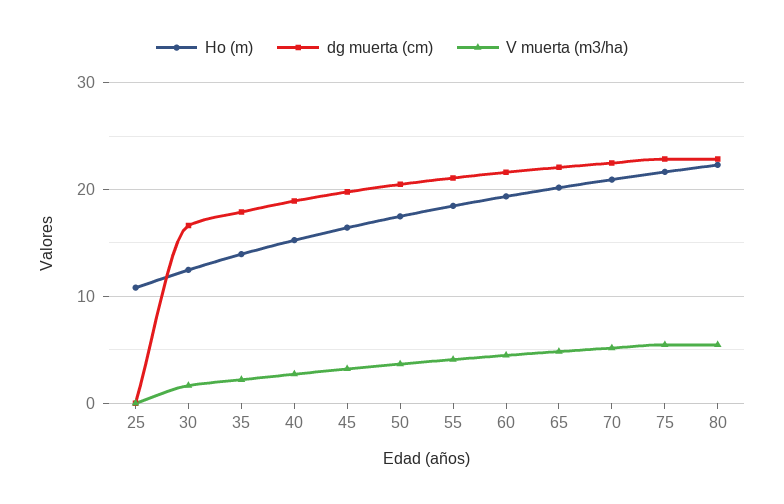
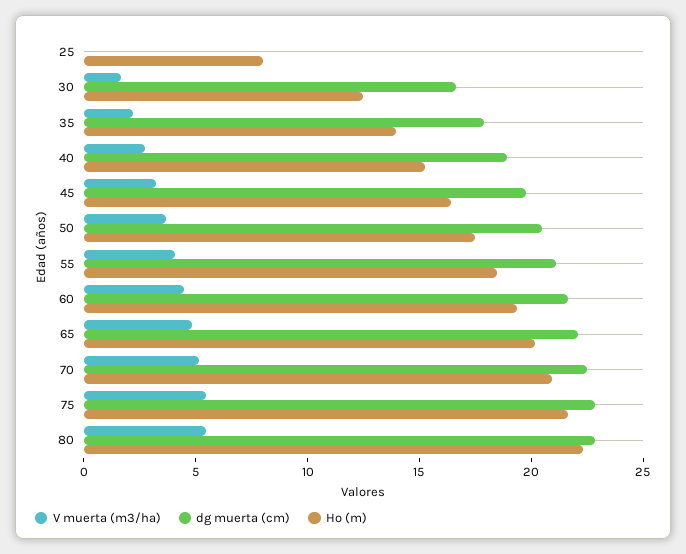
  {
    "Ho (m)": {
-     "25": 11,
+     "25": 8,
      "30": 12,
      "35": 14,
      "40": 15,
      "45": 16,
      "50": 18,
      "55": 18,
      "60": 19,
      "65": 20,
      "70": 21,
      "75": 22,
      "80": 22
    },
    "dg muerta (cm)": {
      "25": 0,
      "30": 17,
      "35": 18,
      "40": 19,
      "45": 20,
      "50": 20,
      "55": 21,
      "60": 22,
      "65": 22,
      "70": 22,
      "75": 23,
      "80": 23
    },
    "V muerta (m3/ha)": {
      "25": 0,
      "30": 2,
      "35": 2,
      "40": 3,
      "45": 3,
      "50": 4,
      "55": 4,
      "60": 4,
      "65": 5,
      "70": 5,
      "75": 5,
      "80": 5
    }
  }

